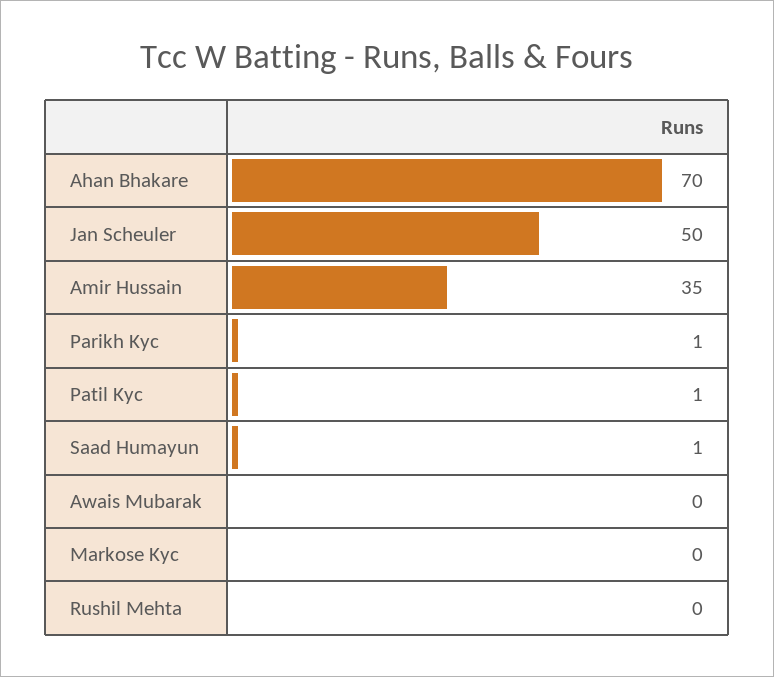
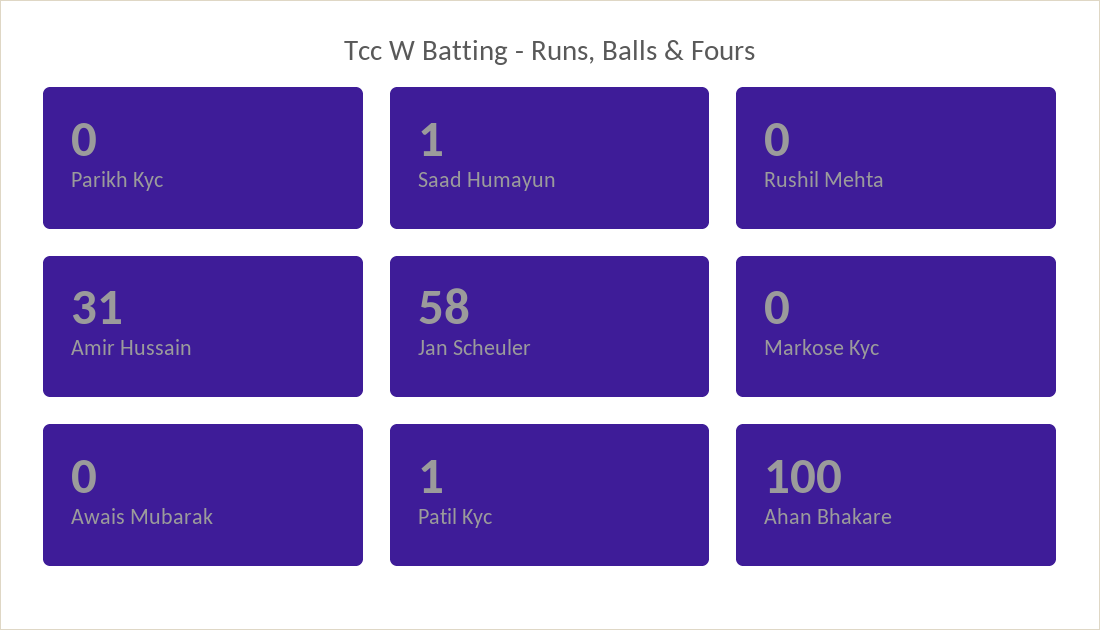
  {
-   "Ahan Bhakare": 70,
+   "Ahan Bhakare": 100,
-   "Jan Scheuler": 50,
+   "Jan Scheuler": 58,
-   "Amir Hussain": 35,
+   "Amir Hussain": 31,
-   "Parikh Kyc": 1,
+   "Parikh Kyc": 0,
    "Patil Kyc": 1,
    "Saad Humayun": 1,
    "Awais Mubarak": 0,
    "Markose Kyc": 0,
    "Rushil Mehta": 0
  }

